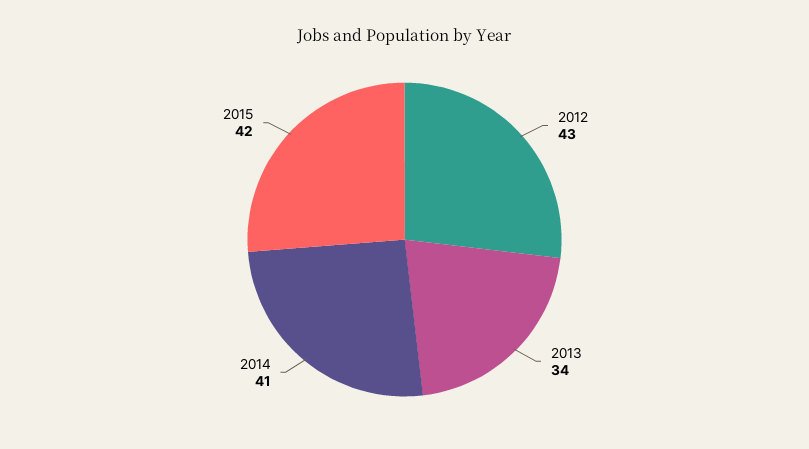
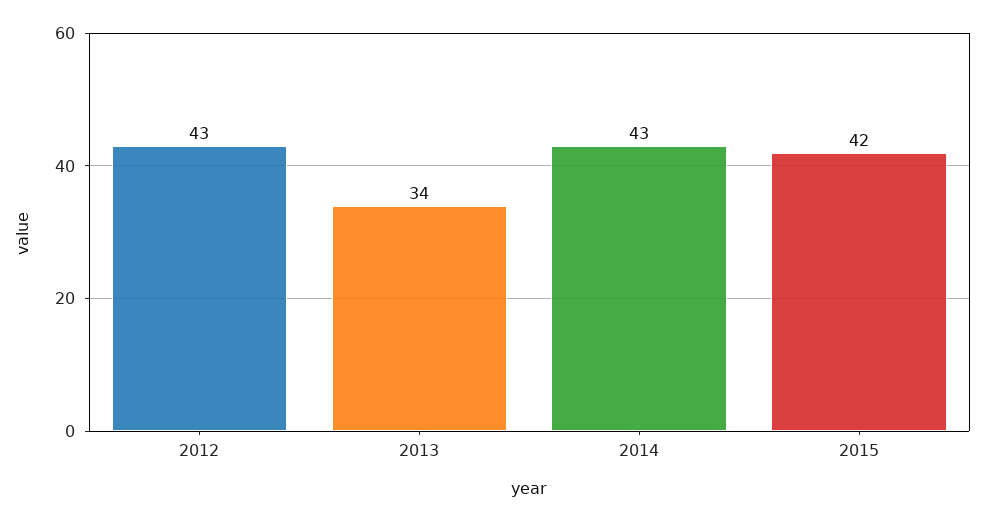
  {
    "2012": 43,
    "2013": 34,
-   "2014": 41,
+   "2014": 43,
    "2015": 42
  }

